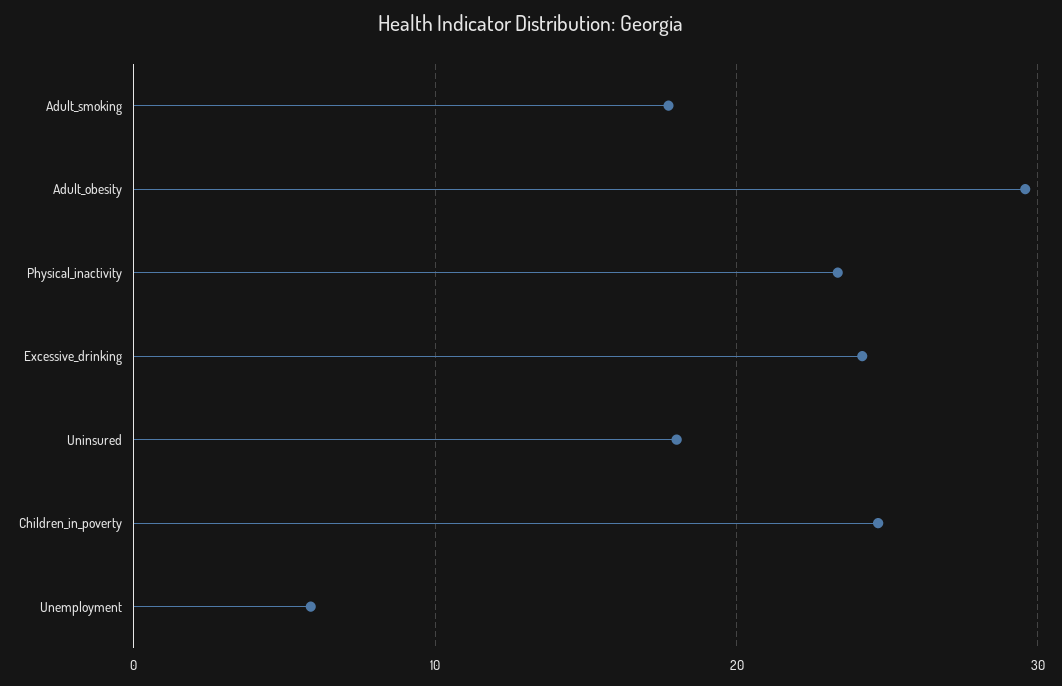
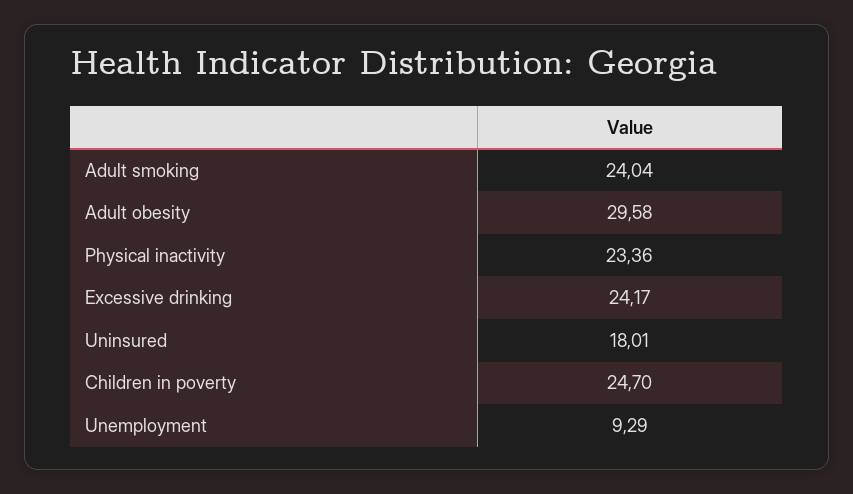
  {
-   "Adult_smoking": 18,
+   "Adult_smoking": 24.04,
    "Adult_obesity": 29.58,
    "Physical_inactivity": 23.36,
    "Excessive_drinking": 24.17,
    "Uninsured": 18.01,
    "Children_in_poverty": 24.7,
-   "Unemployment": 6
+   "Unemployment": 9.29
  }

